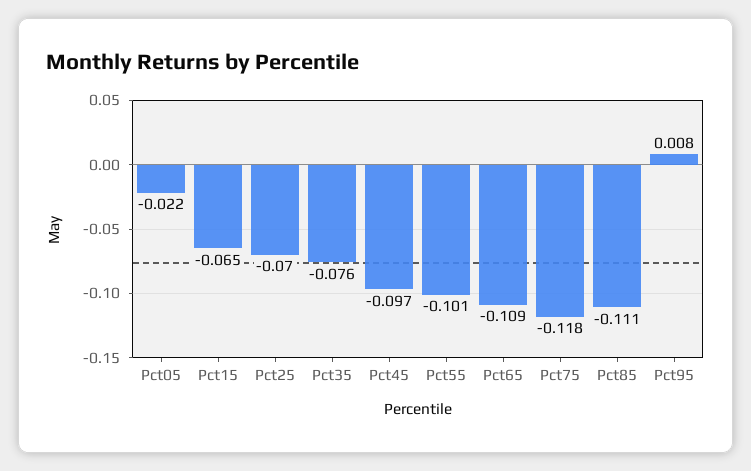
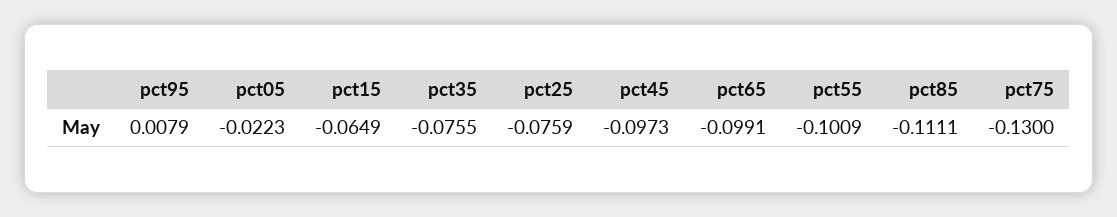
  {
    "Pct05": -0.0223,
    "Pct15": -0.0649,
-   "Pct25": -0.07,
+   "Pct25": -0.0759,
    "Pct35": -0.0755,
    "Pct45": -0.0973,
    "Pct55": -0.1009,
-   "Pct65": -0.109,
+   "Pct65": -0.0991,
-   "Pct75": -0.118,
+   "Pct75": -0.13,
    "Pct85": -0.1111,
    "Pct95": 0.0079
  }

